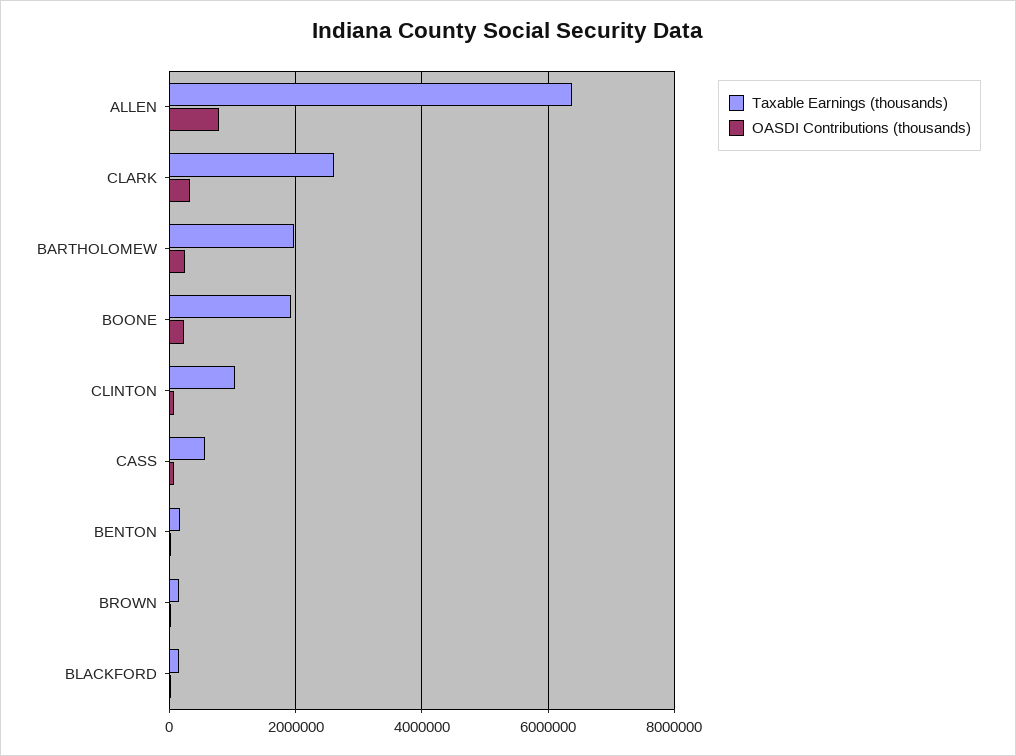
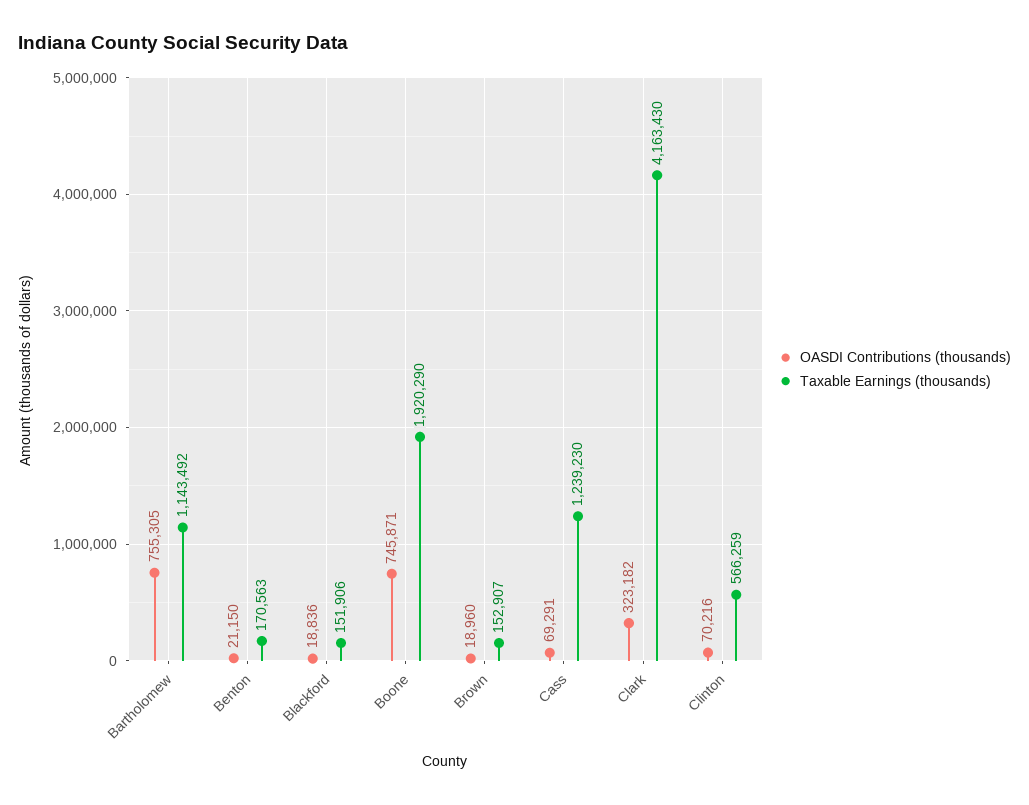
  {
    "Taxable Earnings (thousands)": {
-     "ALLEN": 6400000,
-     "CLARK": 2600000,
+     "CLARK": 4163430,
-     "BARTHOLOMEW": 2000000,
+     "BARTHOLOMEW": 1143492,
      "BOONE": 1920290,
-     "CLINTON": 1000000,
+     "CLINTON": 566259,
-     "CASS": 600000,
+     "CASS": 1239230,
      "BENTON": 170563,
      "BROWN": 152907,
      "BLACKFORD": 151906
    },
    "OASDI Contributions (thousands)": {
-     "ALLEN": 800000,
      "CLARK": 323182,
-     "BARTHOLOMEW": 200000,
+     "BARTHOLOMEW": 755305,
-     "BOONE": 200000,
+     "BOONE": 745871,
      "CLINTON": 70216,
      "CASS": 69291,
      "BENTON": 21150,
      "BROWN": 18960,
      "BLACKFORD": 18836
    }
  }

